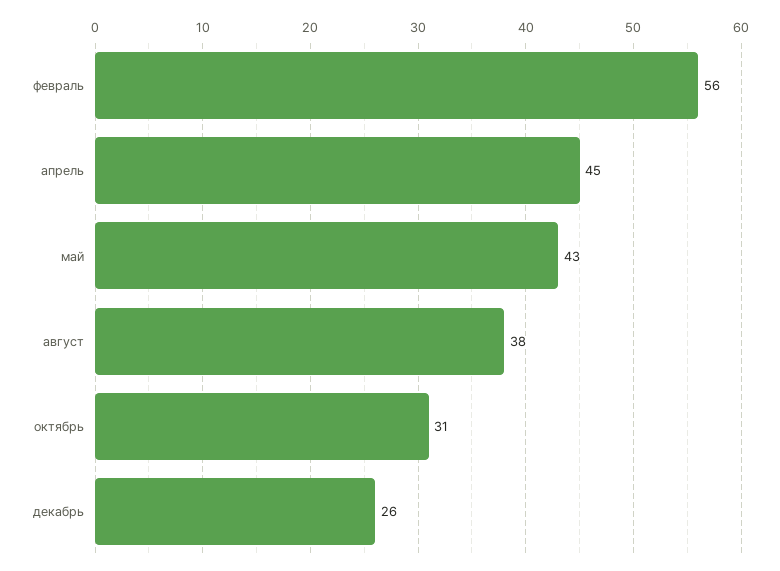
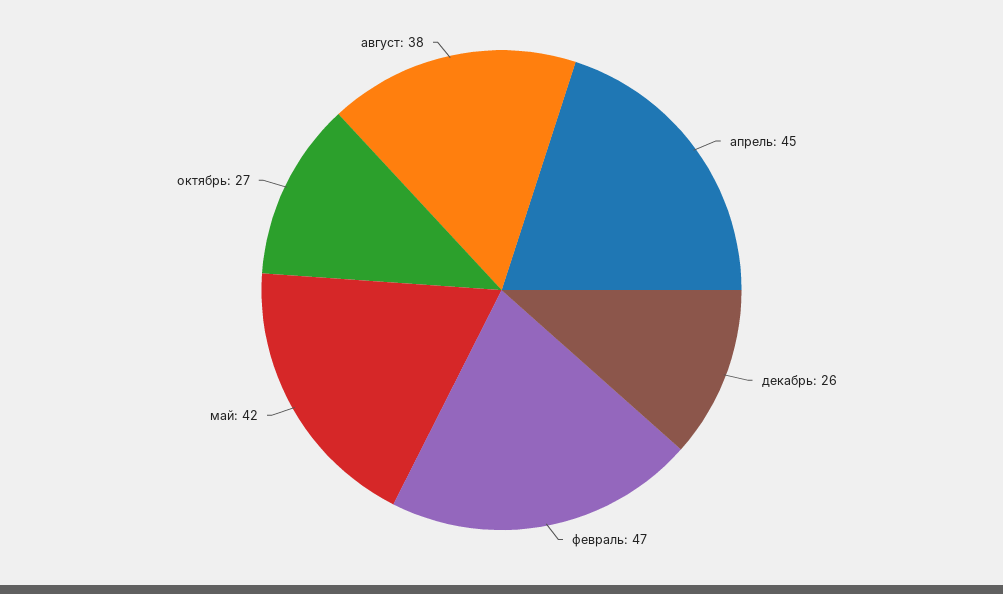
  {
-   "февраль": 56,
+   "февраль": 47,
    "апрель": 45,
-   "май": 43,
+   "май": 42,
    "август": 38,
-   "октябрь": 31,
+   "октябрь": 27,
    "декабрь": 26
  }

